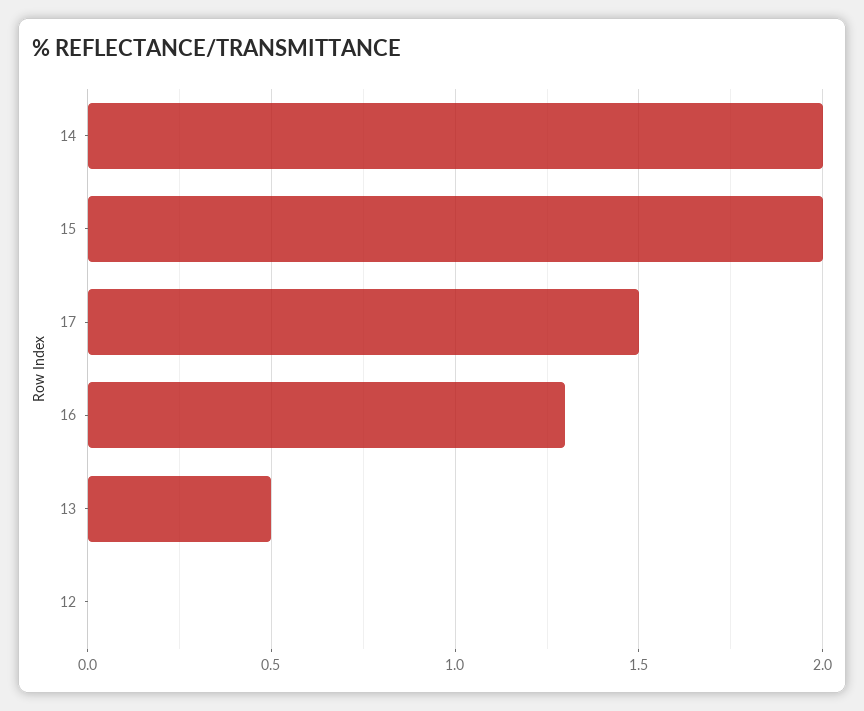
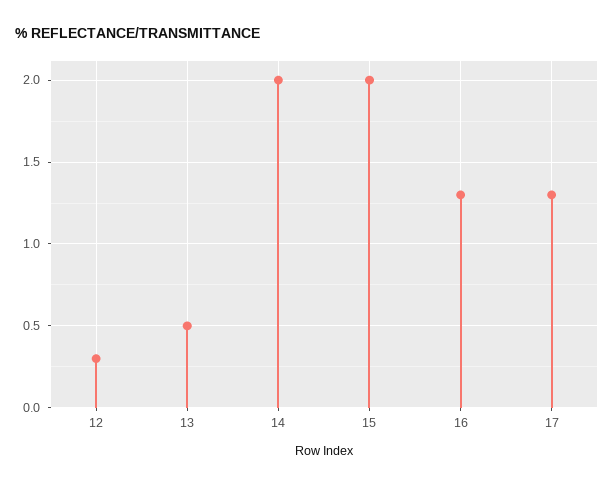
  {
    "14": 2,
    "15": 2,
-   "17": 1.5,
+   "17": 1.3,
    "16": 1.3,
    "13": 0.5,
-   "12": 0
+   "12": 0.3
  }

